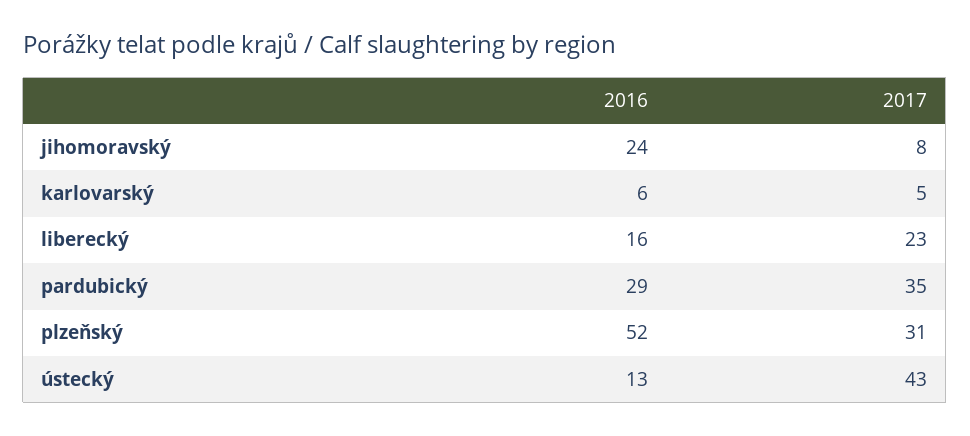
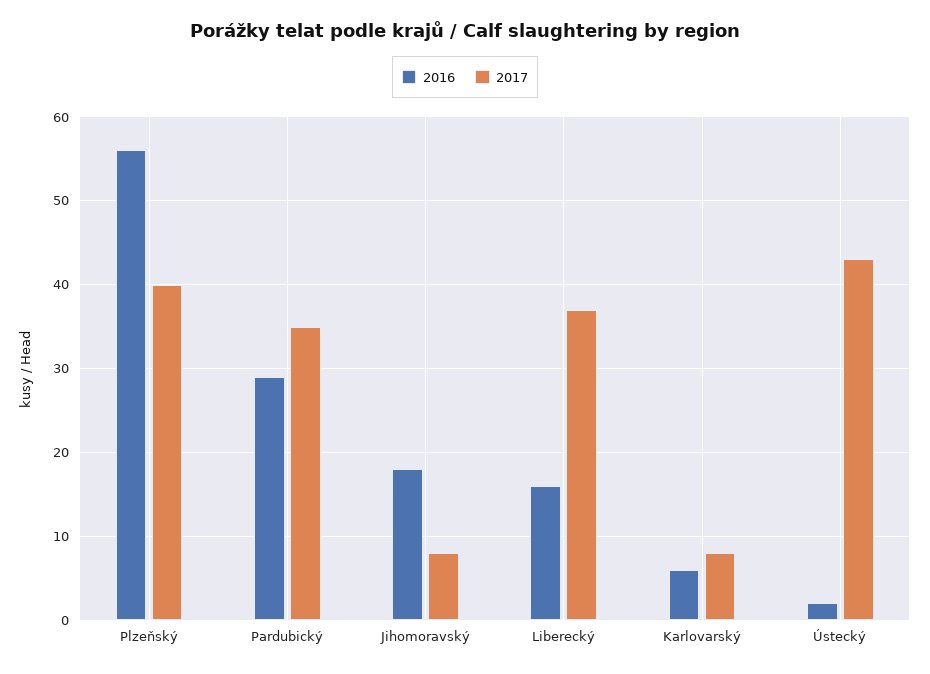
  {
    "2016": {
-     "jihomoravský": 24,
+     "jihomoravský": 18,
      "karlovarský": 6,
      "liberecký": 16,
      "pardubický": 29,
-     "plzeňský": 52,
+     "plzeňský": 56,
-     "ústecký": 13
+     "ústecký": 2
    },
    "2017": {
      "jihomoravský": 8,
-     "karlovarský": 5,
+     "karlovarský": 8,
-     "liberecký": 23,
+     "liberecký": 37,
      "pardubický": 35,
-     "plzeňský": 31,
+     "plzeňský": 40,
      "ústecký": 43
    }
  }

